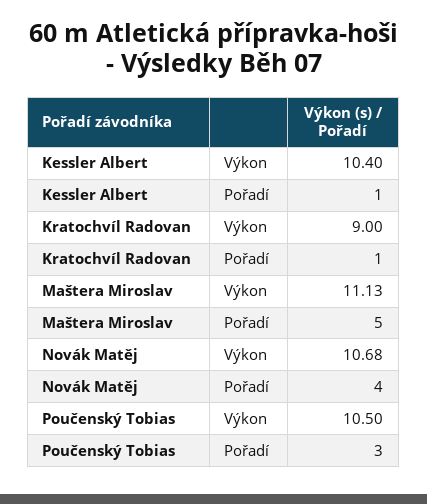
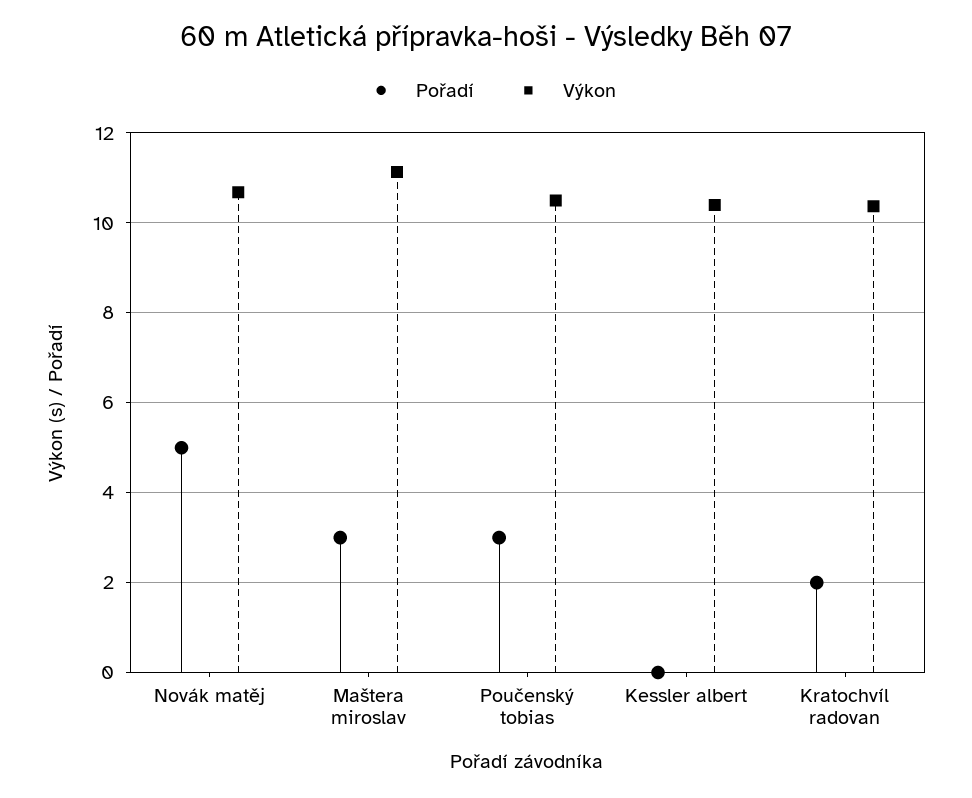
  {
    "Výkon": {
      "Kessler Albert": 10.4,
-     "Kratochvíl Radovan": 9,
+     "Kratochvíl Radovan": 10.4,
      "Maštera Miroslav": 11.13,
      "Novák Matěj": 10.68,
      "Poučenský Tobias": 10.5
    },
    "Pořadí": {
-     "Kessler Albert": 1,
+     "Kessler Albert": 0,
-     "Kratochvíl Radovan": 1,
+     "Kratochvíl Radovan": 2,
-     "Maštera Miroslav": 5,
+     "Maštera Miroslav": 3,
-     "Novák Matěj": 4,
+     "Novák Matěj": 5,
      "Poučenský Tobias": 3
    }
  }

